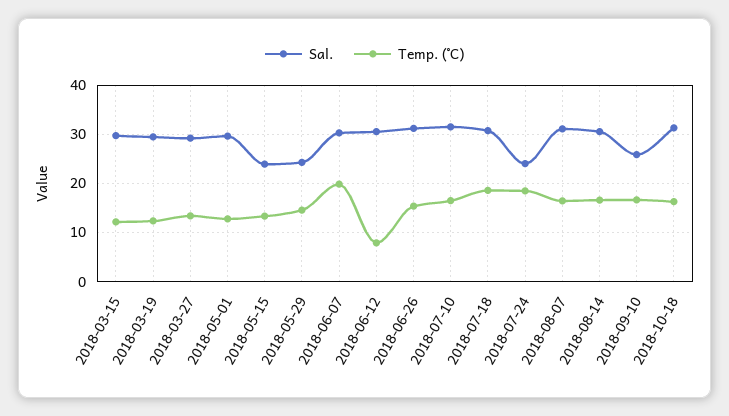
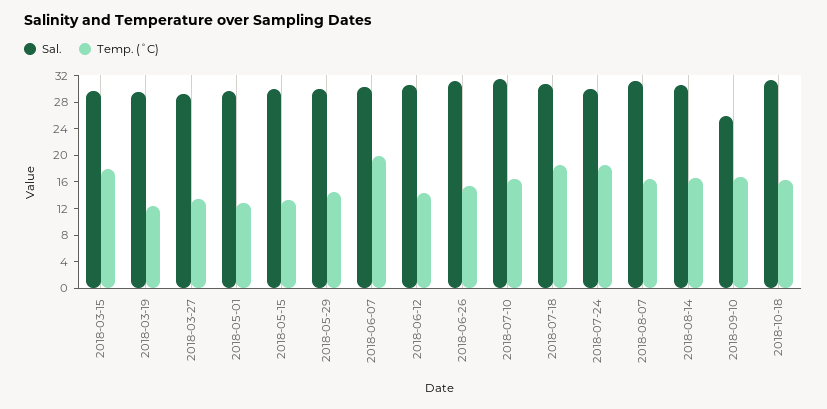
  {
    "Sal.": {
      "2018-03-15": 30,
      "2018-03-19": 30,
      "2018-03-27": 30,
      "2018-05-01": 30,
-     "2018-05-15": 24,
+     "2018-05-15": 30,
-     "2018-05-29": 24,
+     "2018-05-29": 30,
      "2018-06-07": 30,
      "2018-06-12": 30,
      "2018-06-26": 32,
      "2018-07-10": 32,
      "2018-07-18": 30,
-     "2018-07-24": 24,
+     "2018-07-24": 30,
      "2018-08-07": 32,
      "2018-08-14": 30,
      "2018-09-10": 26,
      "2018-10-18": 32
    },
    "Temp. (˚C)": {
-     "2018-03-15": 12,
+     "2018-03-15": 18,
      "2018-03-19": 12,
      "2018-03-27": 14,
      "2018-05-01": 12,
      "2018-05-15": 14,
      "2018-05-29": 14,
      "2018-06-07": 20,
-     "2018-06-12": 8,
+     "2018-06-12": 14,
      "2018-06-26": 16,
      "2018-07-10": 16,
      "2018-07-18": 18,
      "2018-07-24": 18,
      "2018-08-07": 16,
      "2018-08-14": 16,
      "2018-09-10": 16,
      "2018-10-18": 16
    }
  }

